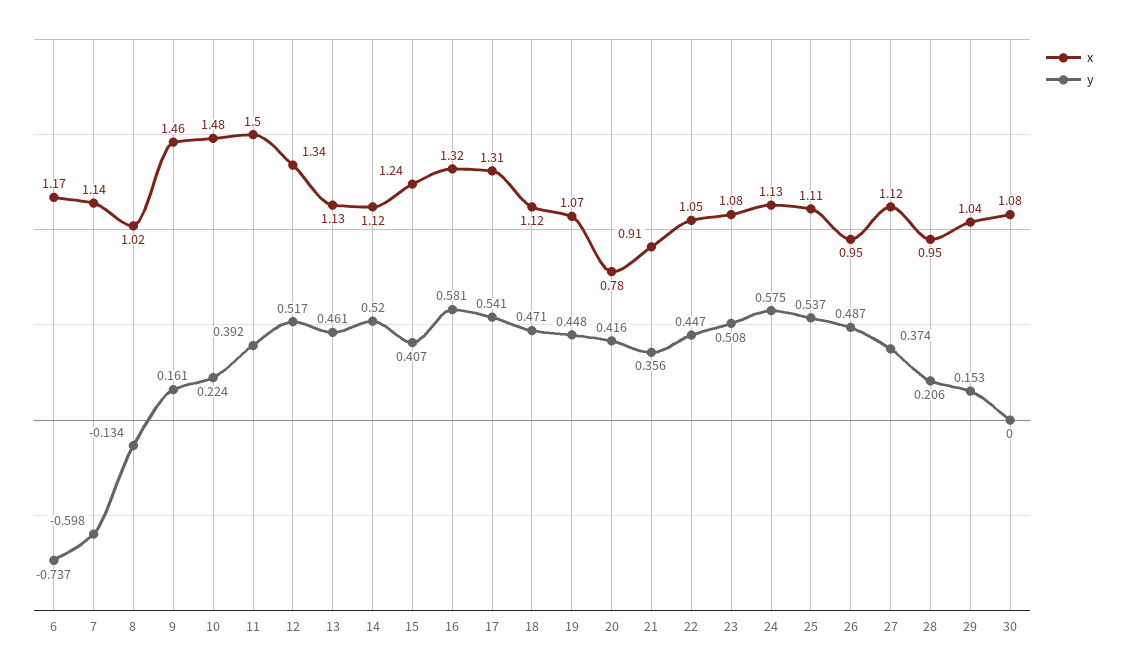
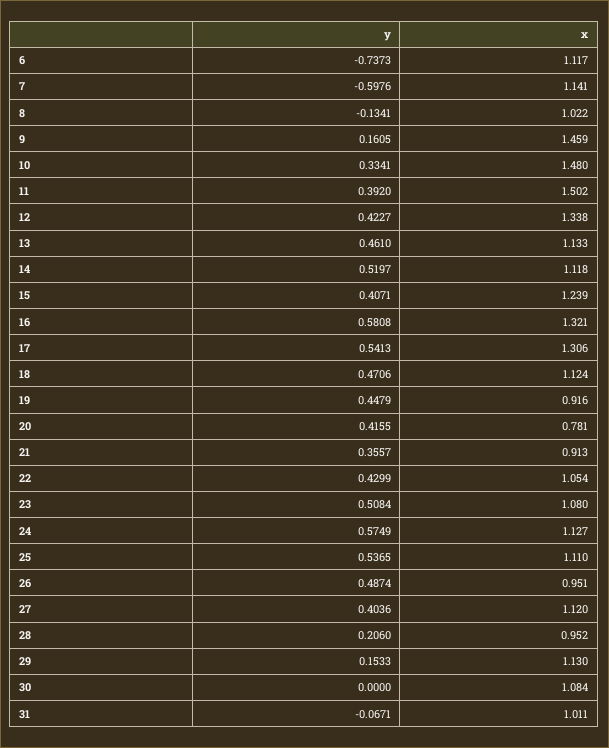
  {
    "x": {
-     "6": 1.17,
+     "6": 1.117,
      "7": 1.141,
      "8": 1.022,
      "9": 1.459,
      "10": 1.48,
      "11": 1.502,
      "12": 1.338,
      "13": 1.133,
      "14": 1.118,
      "15": 1.239,
      "16": 1.321,
      "17": 1.306,
      "18": 1.124,
-     "19": 1.07,
+     "19": 0.916,
      "20": 0.781,
      "21": 0.913,
      "22": 1.054,
      "23": 1.08,
      "24": 1.127,
      "25": 1.11,
      "26": 0.951,
      "27": 1.12,
      "28": 0.952,
-     "29": 1.04,
+     "29": 1.13,
-     "30": 1.084
+     "30": 1.084,
+     "31": 1.011
    },
    "y": {
      "6": -0.7373,
      "7": -0.5976,
      "8": -0.1341,
      "9": 0.1605,
-     "10": 0.224,
+     "10": 0.3341,
      "11": 0.392,
-     "12": 0.517,
+     "12": 0.4227,
      "13": 0.461,
      "14": 0.5197,
      "15": 0.4071,
      "16": 0.5808,
      "17": 0.5413,
      "18": 0.4706,
      "19": 0.4479,
      "20": 0.4155,
      "21": 0.3557,
-     "22": 0.447,
+     "22": 0.4299,
      "23": 0.5084,
      "24": 0.5749,
      "25": 0.5365,
      "26": 0.4874,
-     "27": 0.374,
+     "27": 0.4036,
      "28": 0.206,
      "29": 0.1533,
-     "30": 0
+     "30": 0,
+     "31": -0.0671
    }
  }

